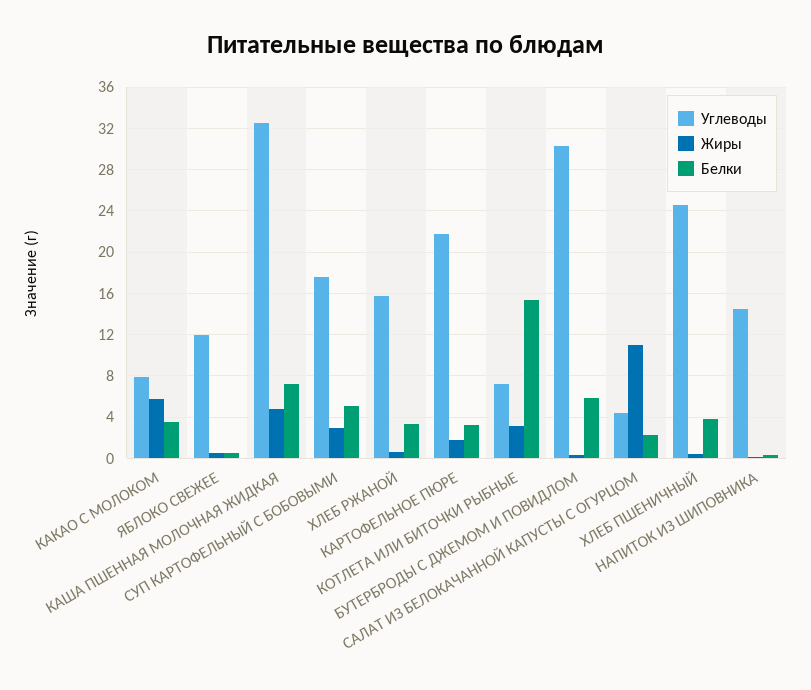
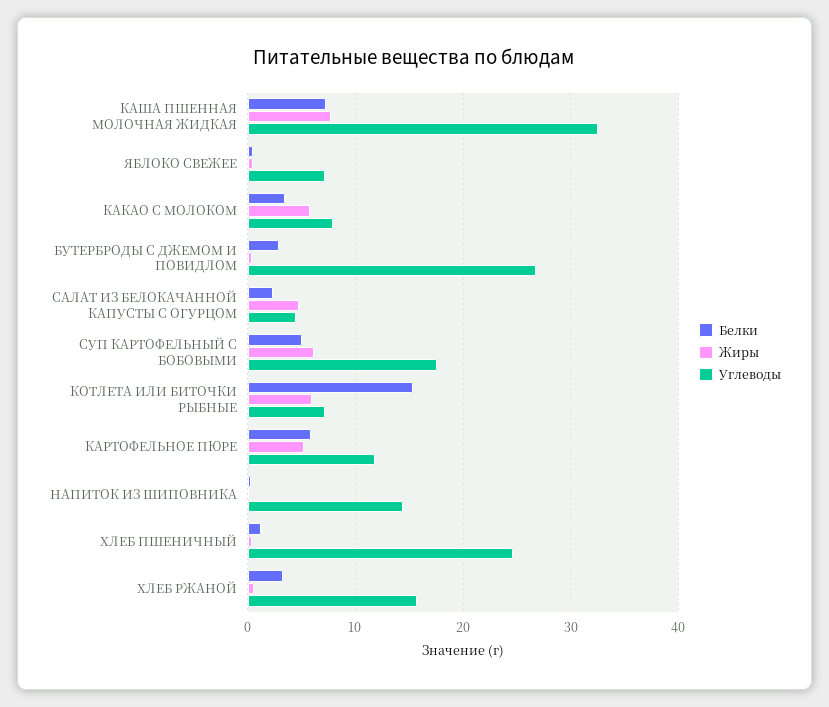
  {
    "Углеводы": {
      "КАКАО С МОЛОКОМ": 8,
-     "ЯБЛОКО СВЕЖЕЕ": 12,
+     "ЯБЛОКО СВЕЖЕЕ": 7,
      "КАША ПШЕННАЯ МОЛОЧНАЯ ЖИДКАЯ": 33,
      "СУП КАРТОФЕЛЬНЫЙ С БОБОВЫМИ": 18,
      "ХЛЕБ РЖАНОЙ": 16,
-     "КАРТОФЕЛЬНОЕ ПЮРЕ": 22,
+     "КАРТОФЕЛЬНОЕ ПЮРЕ": 12,
      "КОТЛЕТА ИЛИ БИТОЧКИ РЫБНЫЕ": 7,
-     "БУТЕРБРОДЫ С ДЖЕМОМ И ПОВИДЛОМ": 30,
+     "БУТЕРБРОДЫ С ДЖЕМОМ И ПОВИДЛОМ": 27,
      "САЛАТ ИЗ БЕЛОКАЧАННОЙ КАПУСТЫ С ОГУРЦОМ": 4,
      "ХЛЕБ ПШЕНИЧНЫЙ": 25,
      "НАПИТОК ИЗ ШИПОВНИКА": 14
    },
    "Жиры": {
      "КАКАО С МОЛОКОМ": 6,
      "ЯБЛОКО СВЕЖЕЕ": 0,
-     "КАША ПШЕННАЯ МОЛОЧНАЯ ЖИДКАЯ": 5,
+     "КАША ПШЕННАЯ МОЛОЧНАЯ ЖИДКАЯ": 8,
-     "СУП КАРТОФЕЛЬНЫЙ С БОБОВЫМИ": 3,
+     "СУП КАРТОФЕЛЬНЫЙ С БОБОВЫМИ": 6,
      "ХЛЕБ РЖАНОЙ": 1,
-     "КАРТОФЕЛЬНОЕ ПЮРЕ": 2,
+     "КАРТОФЕЛЬНОЕ ПЮРЕ": 5,
-     "КОТЛЕТА ИЛИ БИТОЧКИ РЫБНЫЕ": 3,
+     "КОТЛЕТА ИЛИ БИТОЧКИ РЫБНЫЕ": 6,
      "БУТЕРБРОДЫ С ДЖЕМОМ И ПОВИДЛОМ": 0,
-     "САЛАТ ИЗ БЕЛОКАЧАННОЙ КАПУСТЫ С ОГУРЦОМ": 11,
+     "САЛАТ ИЗ БЕЛОКАЧАННОЙ КАПУСТЫ С ОГУРЦОМ": 5,
      "ХЛЕБ ПШЕНИЧНЫЙ": 0,
      "НАПИТОК ИЗ ШИПОВНИКА": 0
    },
    "Белки": {
      "КАКАО С МОЛОКОМ": 4,
      "ЯБЛОКО СВЕЖЕЕ": 0,
      "КАША ПШЕННАЯ МОЛОЧНАЯ ЖИДКАЯ": 7,
      "СУП КАРТОФЕЛЬНЫЙ С БОБОВЫМИ": 5,
      "ХЛЕБ РЖАНОЙ": 3,
-     "КАРТОФЕЛЬНОЕ ПЮРЕ": 3,
+     "КАРТОФЕЛЬНОЕ ПЮРЕ": 6,
      "КОТЛЕТА ИЛИ БИТОЧКИ РЫБНЫЕ": 15,
-     "БУТЕРБРОДЫ С ДЖЕМОМ И ПОВИДЛОМ": 6,
+     "БУТЕРБРОДЫ С ДЖЕМОМ И ПОВИДЛОМ": 3,
      "САЛАТ ИЗ БЕЛОКАЧАННОЙ КАПУСТЫ С ОГУРЦОМ": 2,
-     "ХЛЕБ ПШЕНИЧНЫЙ": 4,
+     "ХЛЕБ ПШЕНИЧНЫЙ": 1,
      "НАПИТОК ИЗ ШИПОВНИКА": 0
    }
  }

